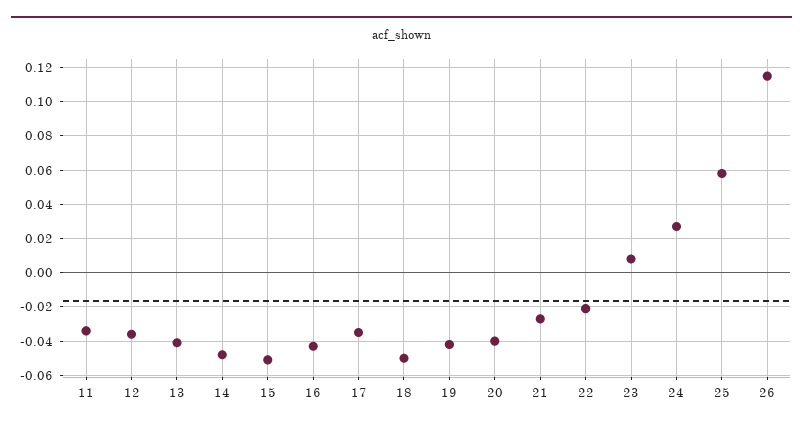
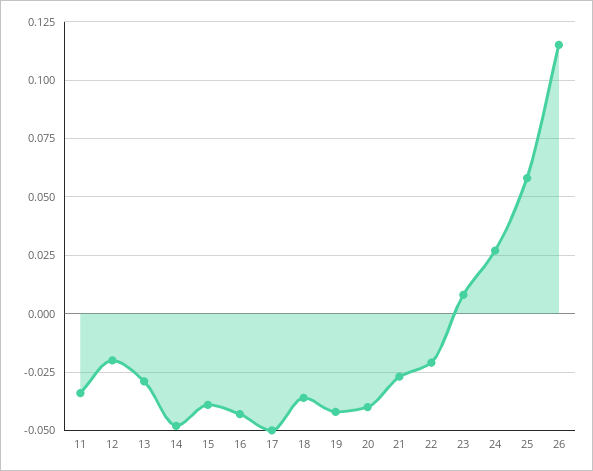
  {
    "11": -0.035,
-   "12": -0.035,
+   "12": -0.02,
-   "13": -0.04,
+   "13": -0.03,
    "14": -0.05,
-   "15": -0.05,
+   "15": -0.04,
    "16": -0.045,
-   "17": -0.035,
+   "17": -0.05,
-   "18": -0.05,
+   "18": -0.035,
    "19": -0.04,
    "20": -0.04,
    "21": -0.025,
    "22": -0.02,
    "23": 0.01,
    "24": 0.025,
    "25": 0.06,
    "26": 0.115
  }

